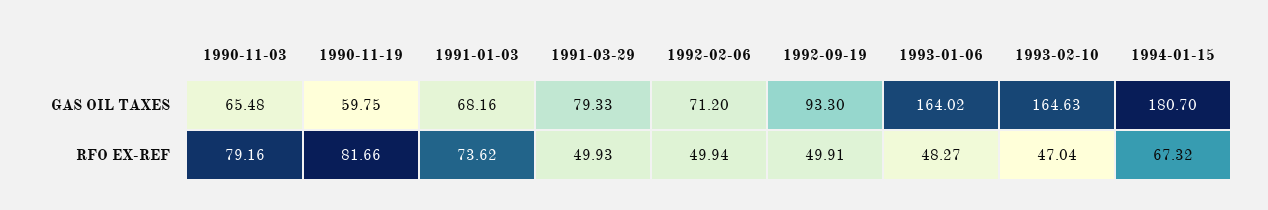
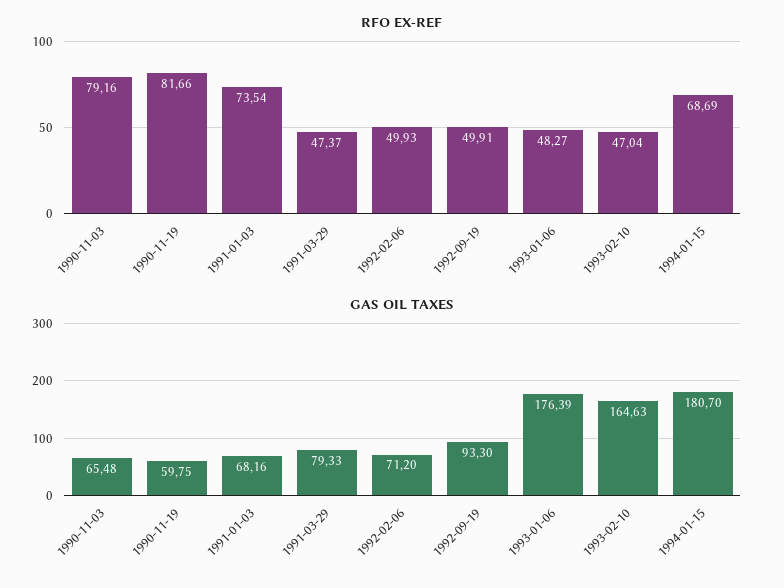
  {
    "GAS OIL TAXES": {
      "1990-11-03": 65.48,
      "1990-11-19": 59.75,
      "1991-01-03": 68.16,
      "1991-03-29": 79.33,
      "1992-02-06": 71.2,
      "1992-09-19": 93.3,
-     "1993-01-06": 164.02,
+     "1993-01-06": 176.39,
      "1993-02-10": 164.63,
      "1994-01-15": 180.7
    },
    "RFO EX-REF": {
      "1990-11-03": 79.16,
      "1990-11-19": 81.66,
-     "1991-01-03": 73.62,
+     "1991-01-03": 73.54,
-     "1991-03-29": 49.93,
+     "1991-03-29": 47.37,
-     "1992-02-06": 49.94,
+     "1992-02-06": 49.93,
      "1992-09-19": 49.91,
      "1993-01-06": 48.27,
      "1993-02-10": 47.04,
-     "1994-01-15": 67.32
+     "1994-01-15": 68.69
    }
  }

